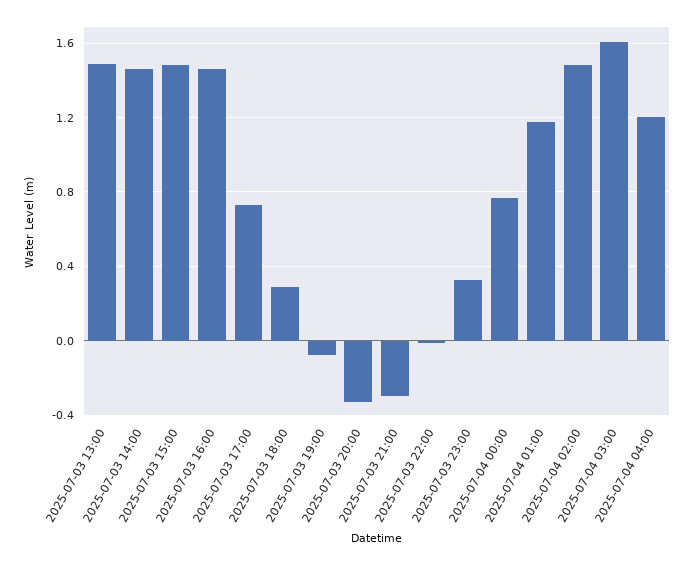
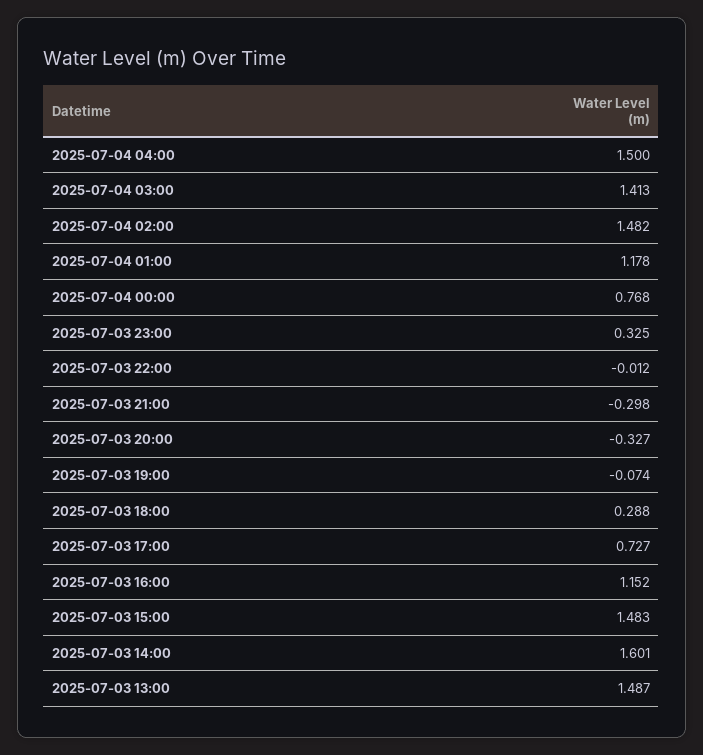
  {
    "2025-07-03 13:00": 1.487,
-   "2025-07-03 14:00": 1.45,
+   "2025-07-03 14:00": 1.601,
    "2025-07-03 15:00": 1.483,
-   "2025-07-03 16:00": 1.45,
+   "2025-07-03 16:00": 1.152,
    "2025-07-03 17:00": 0.727,
    "2025-07-03 18:00": 0.288,
    "2025-07-03 19:00": -0.074,
    "2025-07-03 20:00": -0.327,
    "2025-07-03 21:00": -0.298,
    "2025-07-03 22:00": -0.012,
    "2025-07-03 23:00": 0.325,
    "2025-07-04 00:00": 0.768,
    "2025-07-04 01:00": 1.178,
    "2025-07-04 02:00": 1.482,
-   "2025-07-04 03:00": 1.6,
+   "2025-07-04 03:00": 1.413,
-   "2025-07-04 04:00": 1.2
+   "2025-07-04 04:00": 1.5
  }

